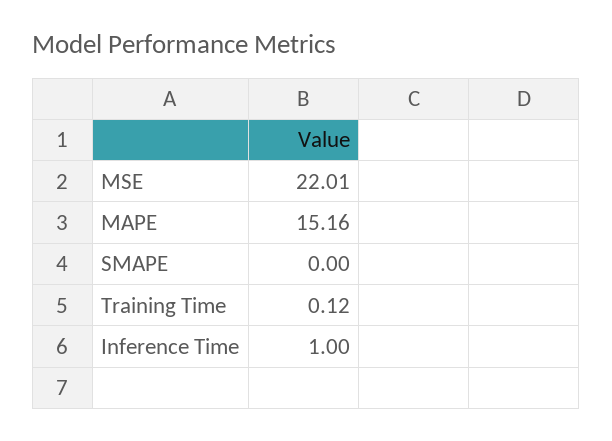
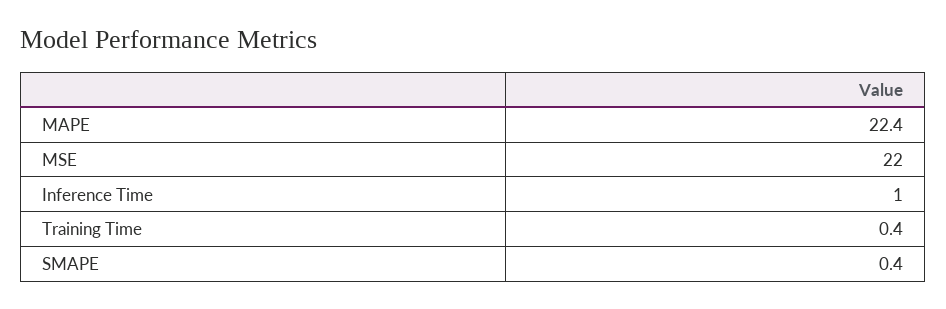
  {
    "MSE": 22.01,
-   "MAPE": 15.16,
+   "MAPE": 22.4,
-   "SMAPE": 0,
+   "SMAPE": 0.4,
-   "Training Time": 0.12,
+   "Training Time": 0.4,
    "Inference Time": 1
  }

